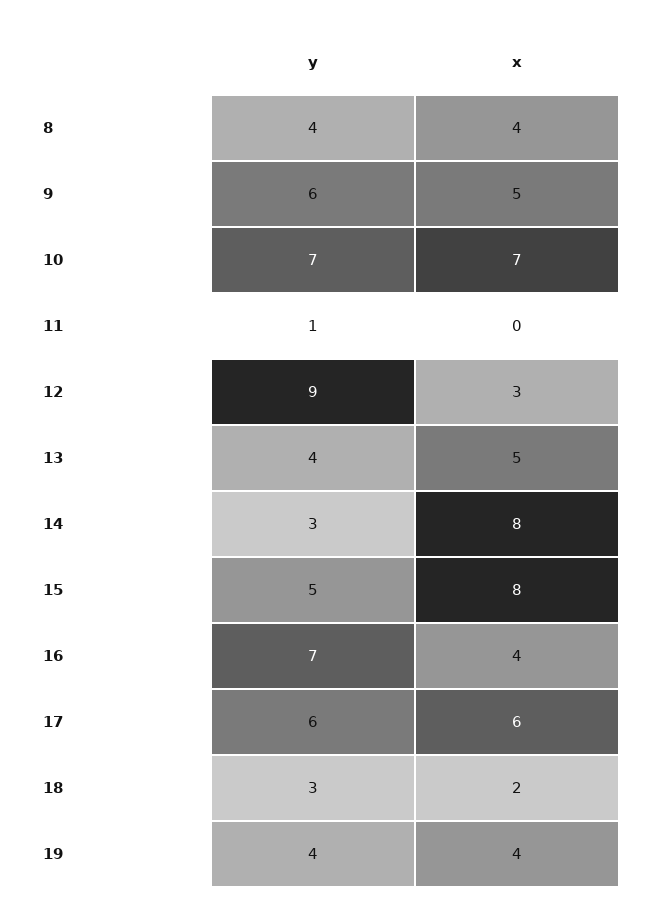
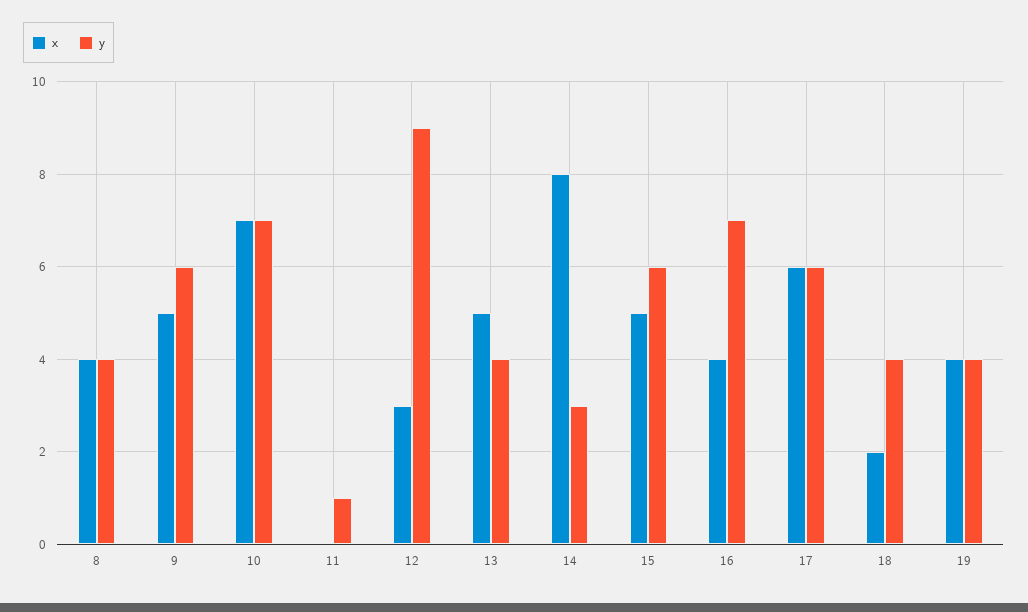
  {
    "y": {
      "8": 4,
      "9": 6,
      "10": 7,
      "11": 1,
      "12": 9,
      "13": 4,
      "14": 3,
-     "15": 5,
+     "15": 6,
      "16": 7,
      "17": 6,
-     "18": 3,
+     "18": 4,
      "19": 4
    },
    "x": {
      "8": 4,
      "9": 5,
      "10": 7,
      "11": 0,
      "12": 3,
      "13": 5,
      "14": 8,
-     "15": 8,
+     "15": 5,
      "16": 4,
      "17": 6,
      "18": 2,
      "19": 4
    }
  }

